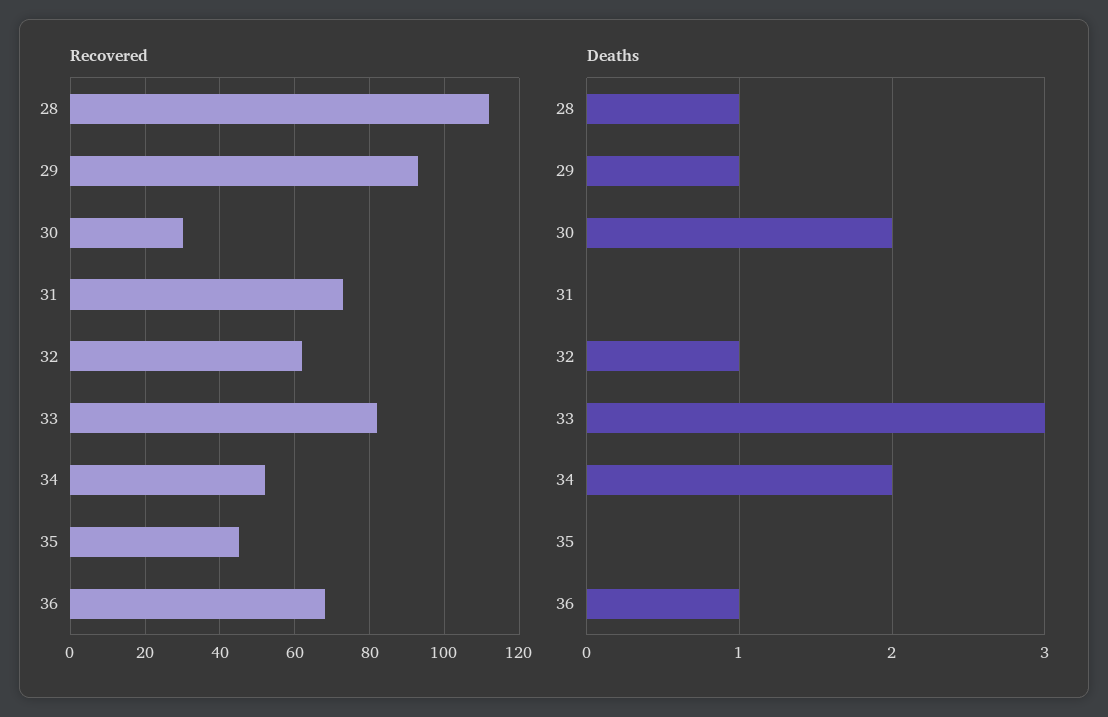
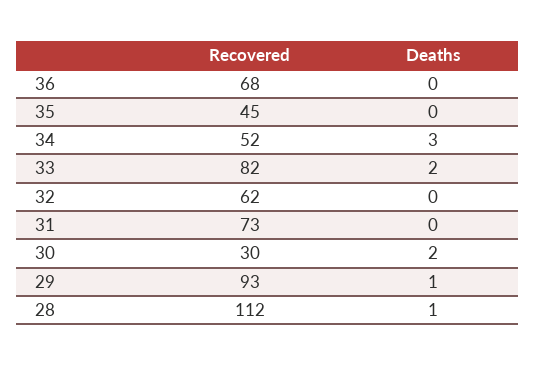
  {
    "Recovered": {
      "28": 112,
      "29": 93,
      "30": 30,
      "31": 73,
      "32": 62,
      "33": 82,
      "34": 52,
      "35": 45,
      "36": 68
    },
    "Deaths": {
      "28": 1,
      "29": 1,
      "30": 2,
      "31": 0,
-     "32": 1,
+     "32": 0,
-     "33": 3,
+     "33": 2,
-     "34": 2,
+     "34": 3,
      "35": 0,
-     "36": 1
+     "36": 0
    }
  }

